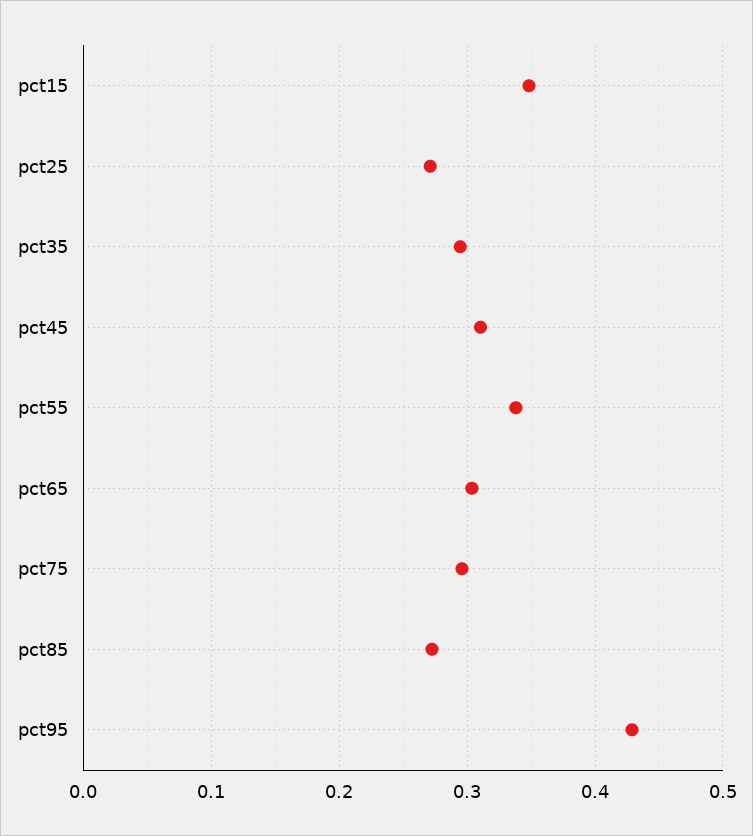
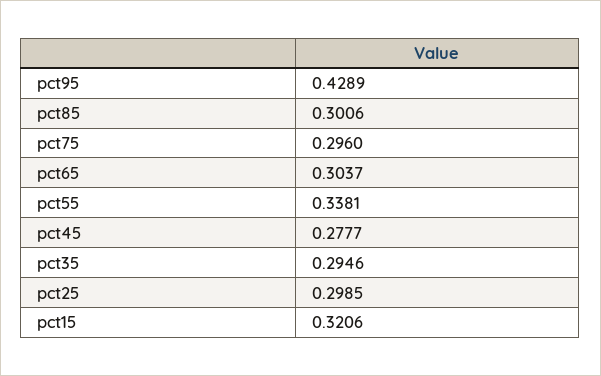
  {
-   "pct15": 0.35,
+   "pct15": 0.3206,
-   "pct25": 0.27,
+   "pct25": 0.2985,
    "pct35": 0.2946,
-   "pct45": 0.31,
+   "pct45": 0.2777,
    "pct55": 0.3381,
    "pct65": 0.3037,
    "pct75": 0.296,
-   "pct85": 0.27,
+   "pct85": 0.3006,
    "pct95": 0.4289
  }

